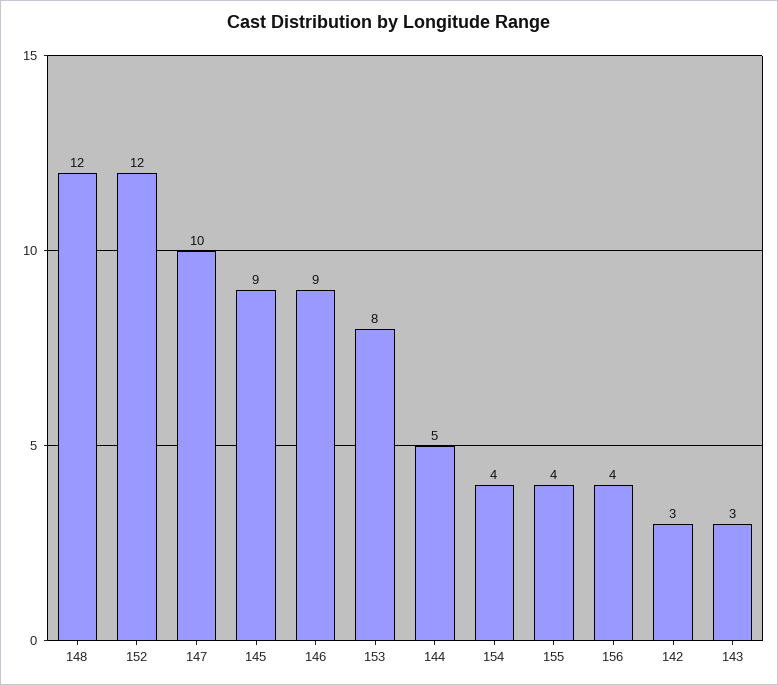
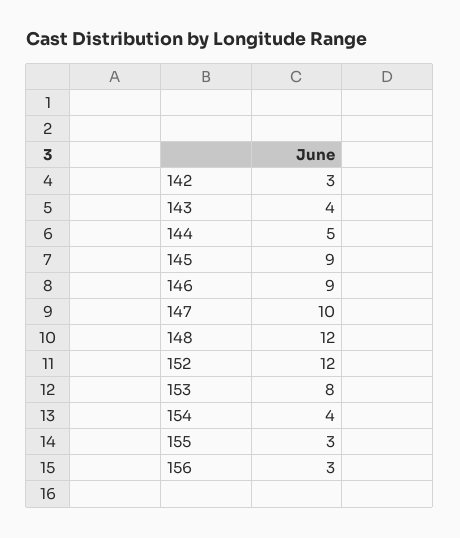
  {
    "148": 12,
    "152": 12,
    "147": 10,
    "145": 9,
    "146": 9,
    "153": 8,
    "144": 5,
    "154": 4,
-   "155": 4,
+   "155": 3,
-   "156": 4,
+   "156": 3,
    "142": 3,
-   "143": 3
+   "143": 4
  }

